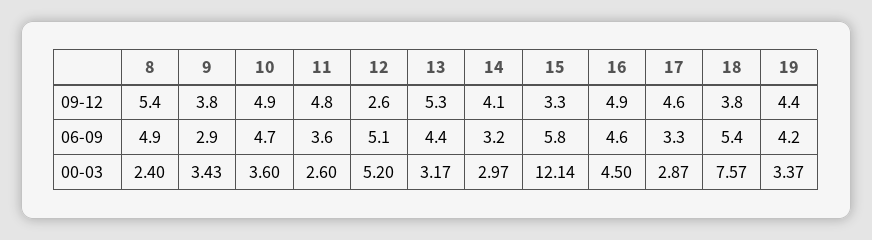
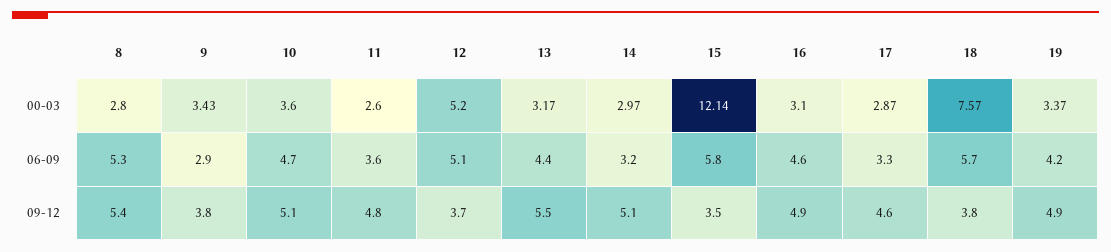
  {
    "8": {
      "09-12": 5.4,
-     "06-09": 4.9,
+     "06-09": 5.3,
-     "00-03": 2.4
+     "00-03": 2.8
    },
    "9": {
      "09-12": 3.8,
      "06-09": 2.9,
      "00-03": 3.43
    },
    "10": {
-     "09-12": 4.9,
+     "09-12": 5.1,
      "06-09": 4.7,
      "00-03": 3.6
    },
    "11": {
      "09-12": 4.8,
      "06-09": 3.6,
      "00-03": 2.6
    },
    "12": {
-     "09-12": 2.6,
+     "09-12": 3.7,
      "06-09": 5.1,
      "00-03": 5.2
    },
    "13": {
-     "09-12": 5.3,
+     "09-12": 5.5,
      "06-09": 4.4,
      "00-03": 3.17
    },
    "14": {
-     "09-12": 4.1,
+     "09-12": 5.1,
      "06-09": 3.2,
      "00-03": 2.97
    },
    "15": {
-     "09-12": 3.3,
+     "09-12": 3.5,
      "06-09": 5.8,
      "00-03": 12.14
    },
    "16": {
      "09-12": 4.9,
      "06-09": 4.6,
-     "00-03": 4.5
+     "00-03": 3.1
    },
    "17": {
      "09-12": 4.6,
      "06-09": 3.3,
      "00-03": 2.87
    },
    "18": {
      "09-12": 3.8,
-     "06-09": 5.4,
+     "06-09": 5.7,
      "00-03": 7.57
    },
    "19": {
-     "09-12": 4.4,
+     "09-12": 4.9,
      "06-09": 4.2,
      "00-03": 3.37
    }
  }

